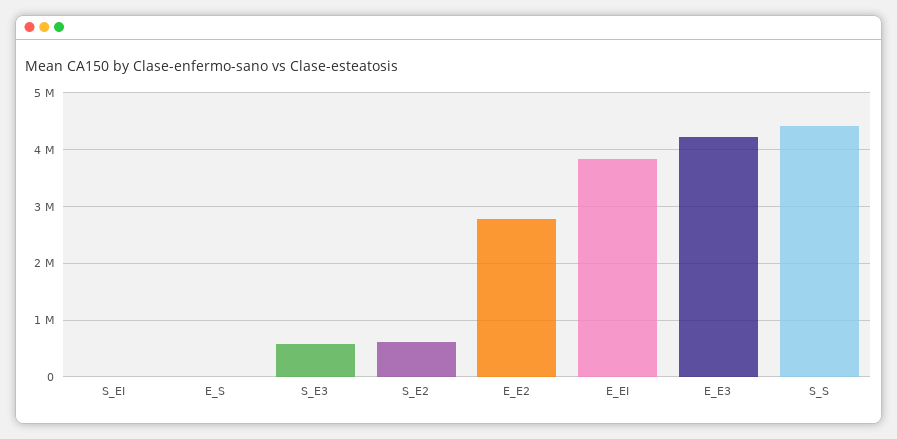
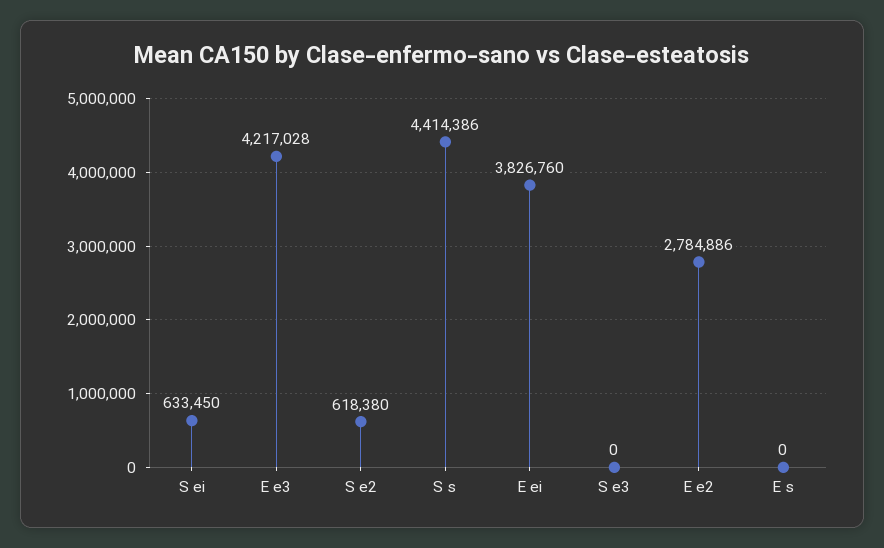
  {
-   "S_EI": 0,
+   "S_EI": 633450,
    "E_S": 0,
-   "S_E3": 600000,
+   "S_E3": 0,
    "S_E2": 618380,
    "E_E2": 2784886,
    "E_EI": 3826760,
    "E_E3": 4217028,
    "S_S": 4414386
  }

